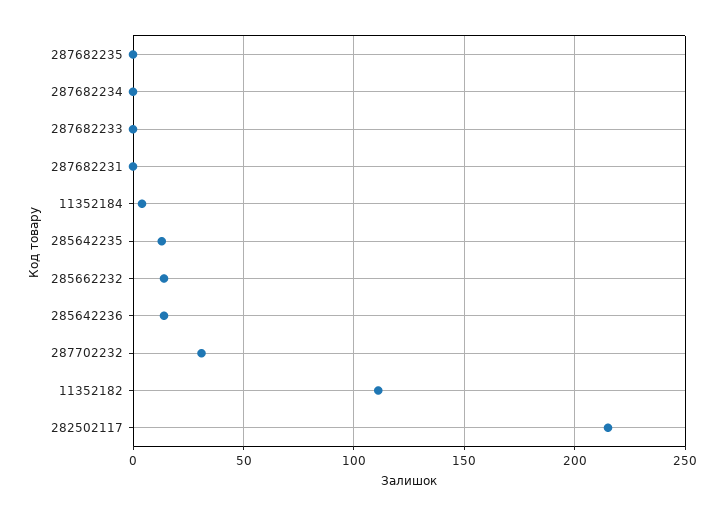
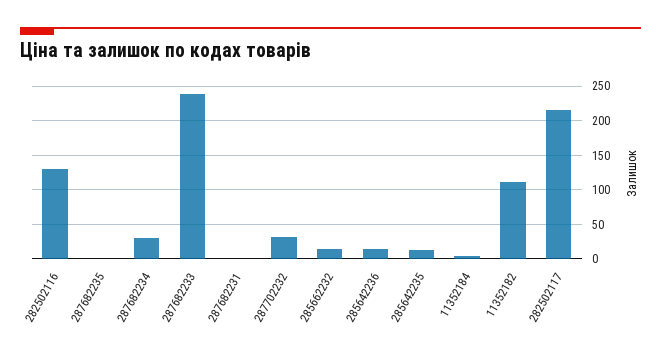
  {
    "287682235": 0,
-   "287682234": 0,
+   "287682234": 30,
-   "287682233": 0,
+   "287682233": 240,
    "287682231": 0,
    "11352184": 5,
    "285642235": 15,
    "285662232": 15,
    "285642236": 15,
    "287702232": 30,
    "11352182": 110,
-   "282502117": 215
+   "282502117": 215,
+   "282502116": 130
  }

